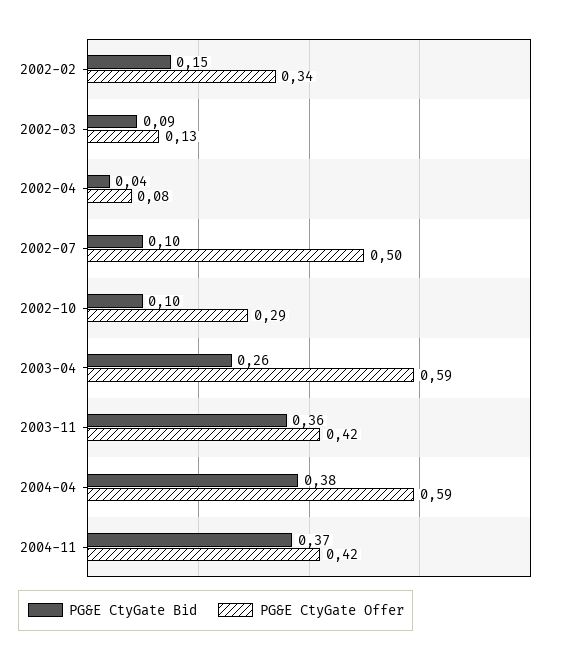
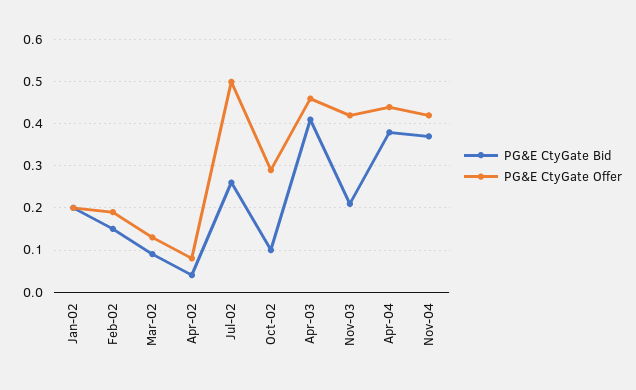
  {
    "PG&E CtyGate Bid": {
      "2002-02": 0.15,
      "2002-03": 0.09,
      "2002-04": 0.04,
-     "2002-07": 0.1,
+     "2002-07": 0.25,
      "2002-10": 0.1,
-     "2003-04": 0.26,
+     "2003-04": 0.4,
-     "2003-11": 0.36,
+     "2003-11": 0.2,
      "2004-04": 0.38,
-     "2004-11": 0.37
+     "2004-11": 0.37,
+     "Jan-02": 0.2
    },
    "PG&E CtyGate Offer": {
-     "2002-02": 0.34,
+     "2002-02": 0.2,
      "2002-03": 0.13,
      "2002-04": 0.08,
      "2002-07": 0.5,
      "2002-10": 0.29,
-     "2003-04": 0.59,
+     "2003-04": 0.45,
      "2003-11": 0.42,
-     "2004-04": 0.59,
+     "2004-04": 0.45,
-     "2004-11": 0.42
+     "2004-11": 0.42,
+     "Jan-02": 0.2
    }
  }

